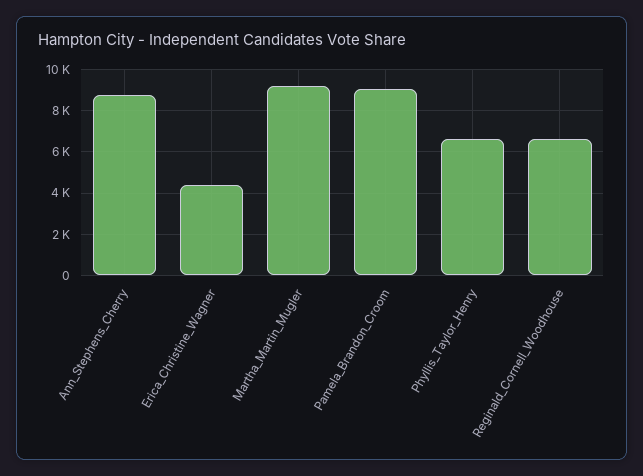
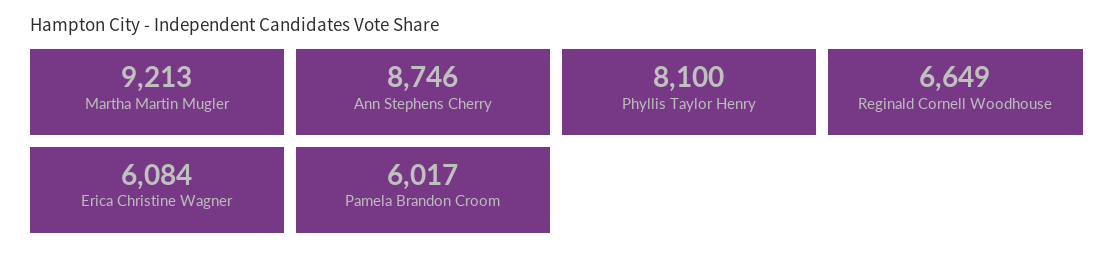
  {
    "Ann_Stephens_Cherry": 8746,
-   "Erica_Christine_Wagner": 4500,
+   "Erica_Christine_Wagner": 6084,
    "Martha_Martin_Mugler": 9213,
-   "Pamela_Brandon_Croom": 9000,
+   "Pamela_Brandon_Croom": 6017,
-   "Phyllis_Taylor_Henry": 6500,
+   "Phyllis_Taylor_Henry": 8100,
    "Reginald_Cornell_Woodhouse": 6649
  }

